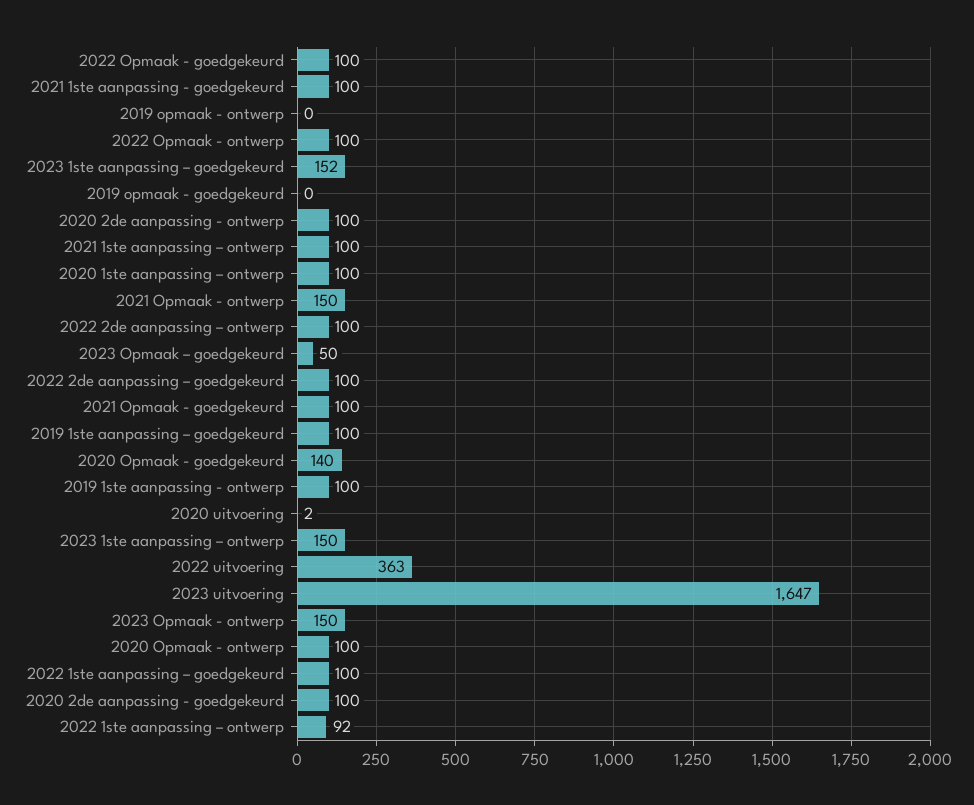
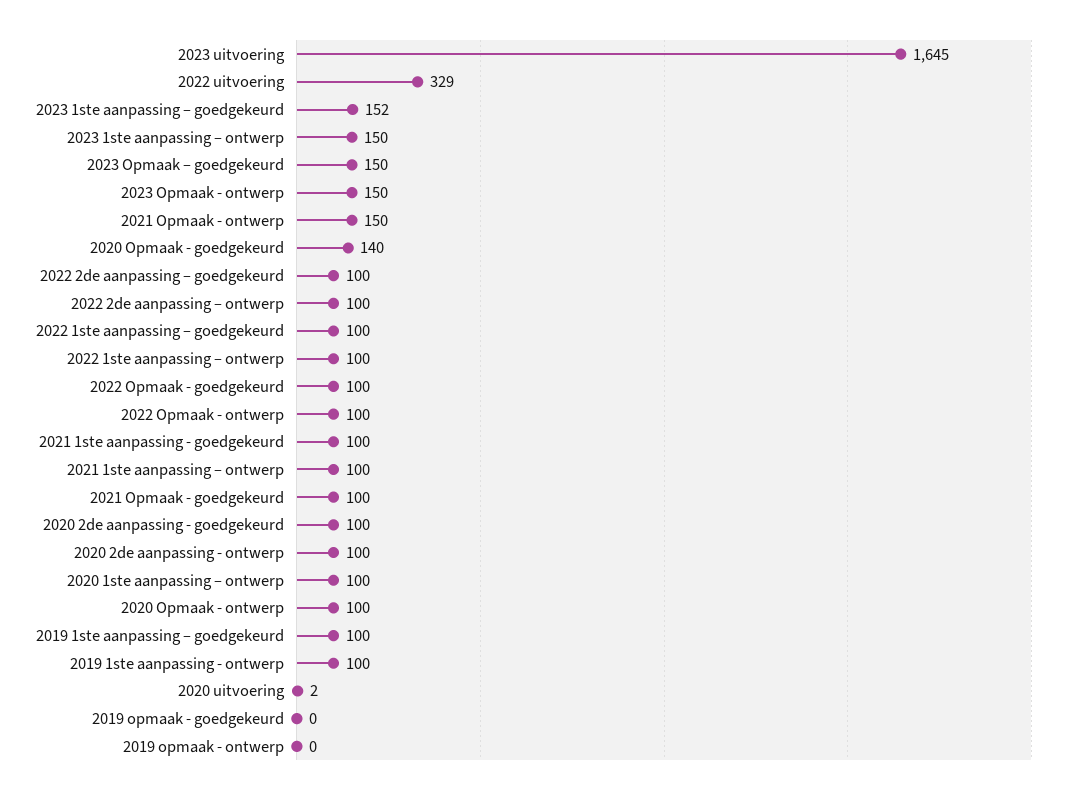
  {
    "2022 Opmaak - goedgekeurd": 100,
    "2021 1ste aanpassing - goedgekeurd": 100,
    "2019 opmaak - ontwerp": 0,
    "2022 Opmaak - ontwerp": 100,
    "2023 1ste aanpassing – goedgekeurd": 152,
    "2019 opmaak - goedgekeurd": 0,
    "2020 2de aanpassing - ontwerp": 100,
    "2021 1ste aanpassing – ontwerp": 100,
    "2020 1ste aanpassing – ontwerp": 100,
    "2021 Opmaak - ontwerp": 150,
    "2022 2de aanpassing – ontwerp": 100,
-   "2023 Opmaak – goedgekeurd": 50,
+   "2023 Opmaak – goedgekeurd": 150,
    "2022 2de aanpassing – goedgekeurd": 100,
    "2021 Opmaak - goedgekeurd": 100,
    "2019 1ste aanpassing – goedgekeurd": 100,
    "2020 Opmaak - goedgekeurd": 140,
    "2019 1ste aanpassing - ontwerp": 100,
    "2020 uitvoering": 2,
    "2023 1ste aanpassing – ontwerp": 150,
-   "2022 uitvoering": 363,
+   "2022 uitvoering": 329,
-   "2023 uitvoering": 1647,
+   "2023 uitvoering": 1645,
    "2023 Opmaak - ontwerp": 150,
    "2020 Opmaak - ontwerp": 100,
    "2022 1ste aanpassing – goedgekeurd": 100,
    "2020 2de aanpassing - goedgekeurd": 100,
-   "2022 1ste aanpassing – ontwerp": 92
+   "2022 1ste aanpassing – ontwerp": 100
  }

